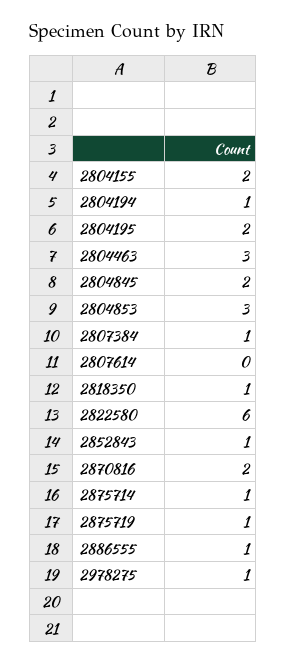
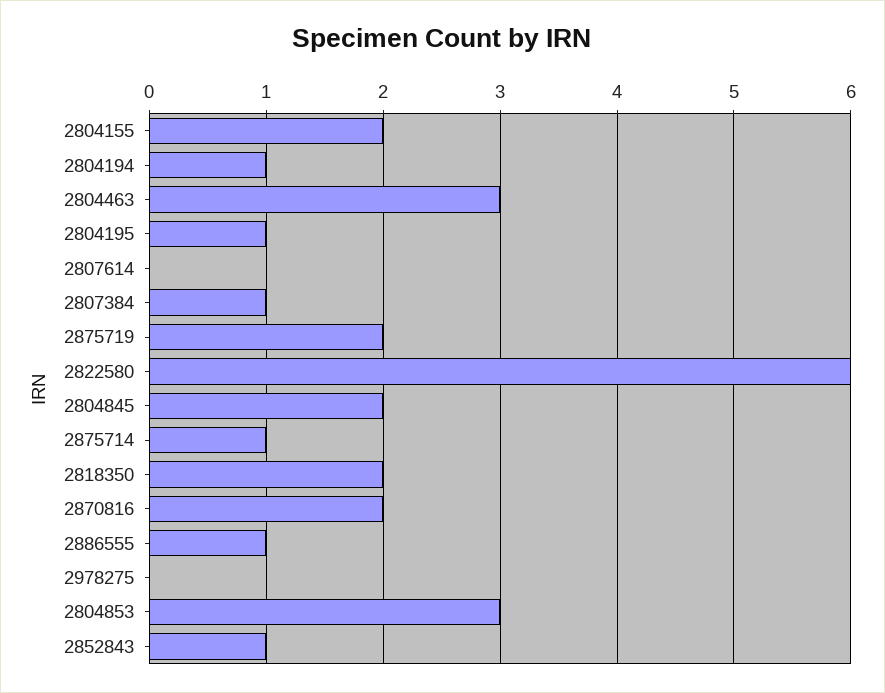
  {
    "2804155": 2,
    "2804194": 1,
-   "2804195": 2,
+   "2804195": 1,
    "2804463": 3,
    "2804845": 2,
    "2804853": 3,
    "2807384": 1,
    "2807614": 0,
-   "2818350": 1,
+   "2818350": 2,
    "2822580": 6,
    "2852843": 1,
    "2870816": 2,
    "2875714": 1,
-   "2875719": 1,
+   "2875719": 2,
    "2886555": 1,
-   "2978275": 1
+   "2978275": 0
  }

